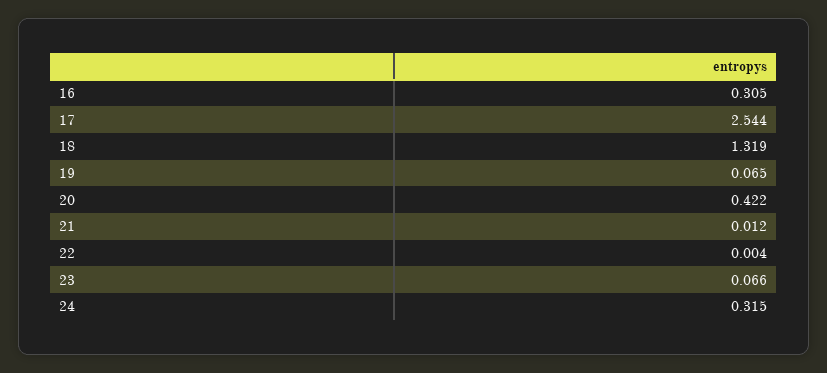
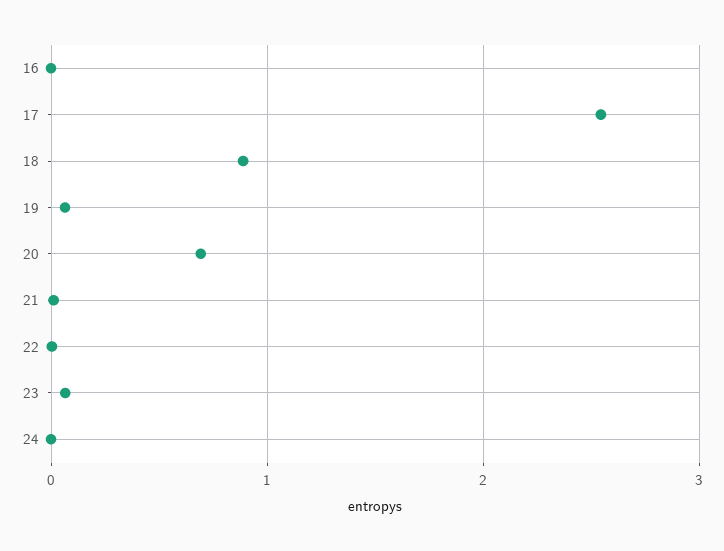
  {
-   "16": 0.305,
+   "16": 0,
    "17": 2.544,
-   "18": 1.319,
+   "18": 0.9,
    "19": 0.065,
-   "20": 0.422,
+   "20": 0.7,
    "21": 0.012,
    "22": 0.004,
    "23": 0.066,
-   "24": 0.315
+   "24": 0
  }

